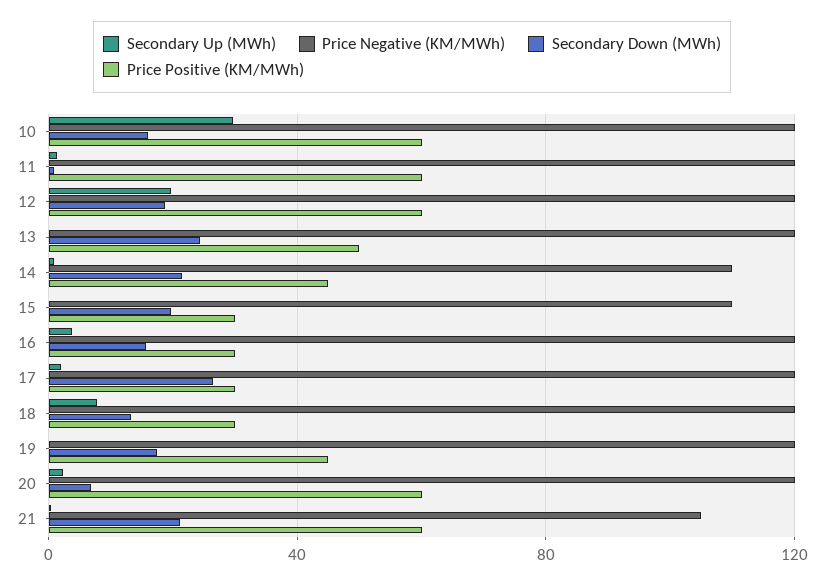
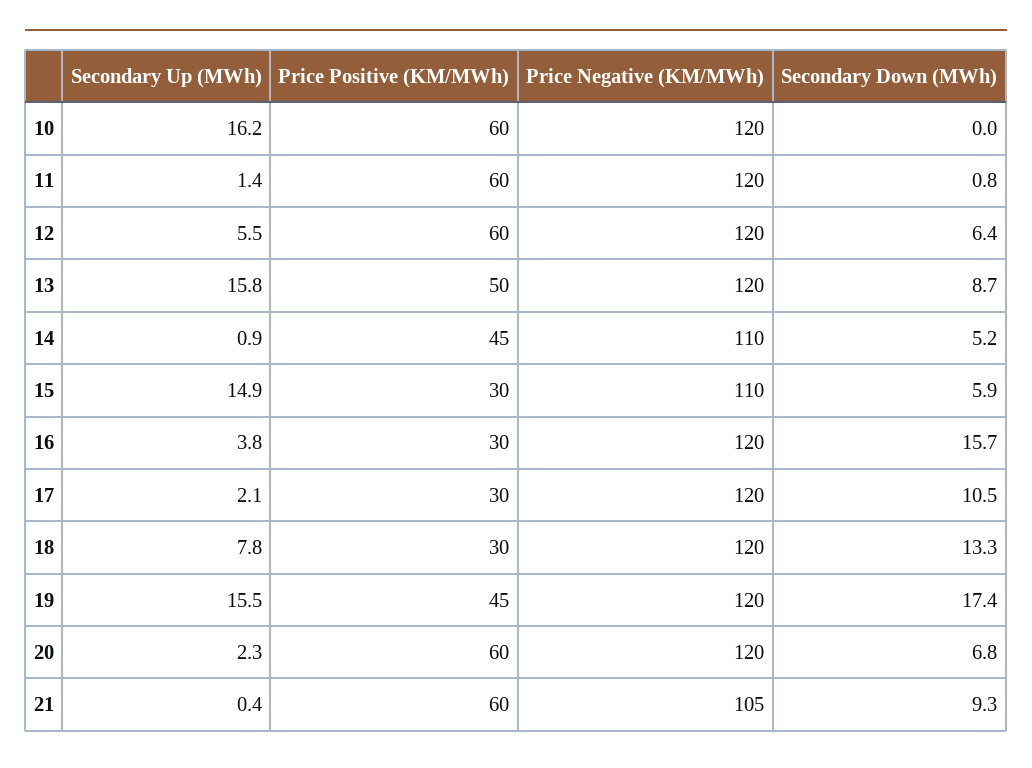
  {
    "Secondary Up (MWh)": {
-     "10": 30,
+     "10": 16.2,
      "11": 1.4,
-     "12": 20,
+     "12": 5.5,
-     "13": 0,
+     "13": 15.8,
      "14": 0.9,
-     "15": 0,
+     "15": 14.9,
      "16": 3.8,
      "17": 2.1,
      "18": 7.8,
-     "19": 0,
+     "19": 15.5,
      "20": 2.3,
      "21": 0.4
    },
    "Price Negative (KM/MWh)": {
      "10": 120,
      "11": 120,
      "12": 120,
      "13": 120,
      "14": 110,
      "15": 110,
      "16": 120,
      "17": 120,
      "18": 120,
      "19": 120,
      "20": 120,
      "21": 105
    },
    "Secondary Down (MWh)": {
-     "10": 15,
+     "10": 0,
      "11": 0.8,
-     "12": 20,
+     "12": 6.4,
-     "13": 25,
+     "13": 8.7,
-     "14": 20,
+     "14": 5.2,
-     "15": 20,
+     "15": 5.9,
      "16": 15.7,
-     "17": 25,
+     "17": 10.5,
      "18": 13.3,
      "19": 17.4,
      "20": 6.8,
-     "21": 20
+     "21": 9.3
    },
    "Price Positive (KM/MWh)": {
      "10": 60,
      "11": 60,
      "12": 60,
      "13": 50,
      "14": 45,
      "15": 30,
      "16": 30,
      "17": 30,
      "18": 30,
      "19": 45,
      "20": 60,
      "21": 60
    }
  }

